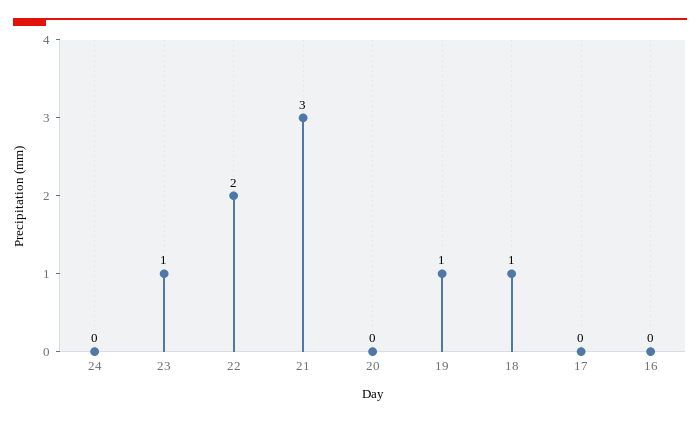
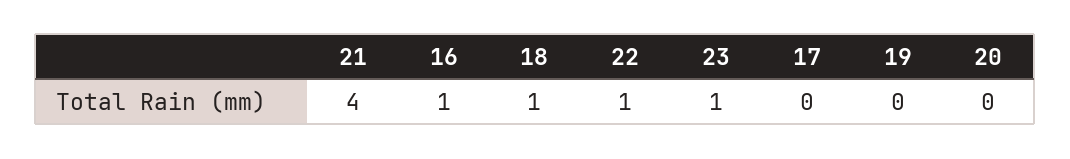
  {
-   "24": 0,
    "23": 1,
-   "22": 2,
+   "22": 1,
-   "21": 3,
+   "21": 4,
    "20": 0,
-   "19": 1,
+   "19": 0,
    "18": 1,
    "17": 0,
-   "16": 0
+   "16": 1
  }

